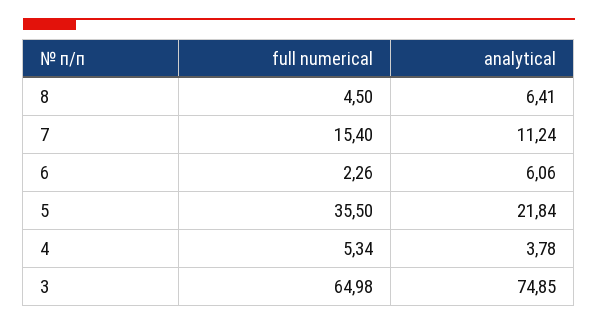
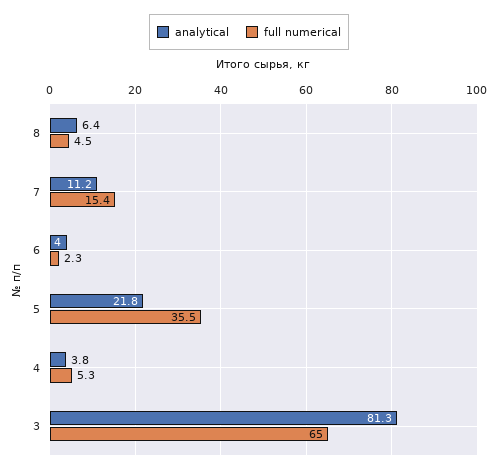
  {
    "full numerical": {
      "8": 4.5,
      "7": 15.4,
      "6": 2.26,
      "5": 35.5,
      "4": 5.34,
      "3": 64.98
    },
    "analytical": {
      "8": 6.41,
      "7": 11.24,
-     "6": 6.06,
+     "6": 4,
      "5": 21.84,
      "4": 3.78,
-     "3": 74.85
+     "3": 81.3
    }
  }

